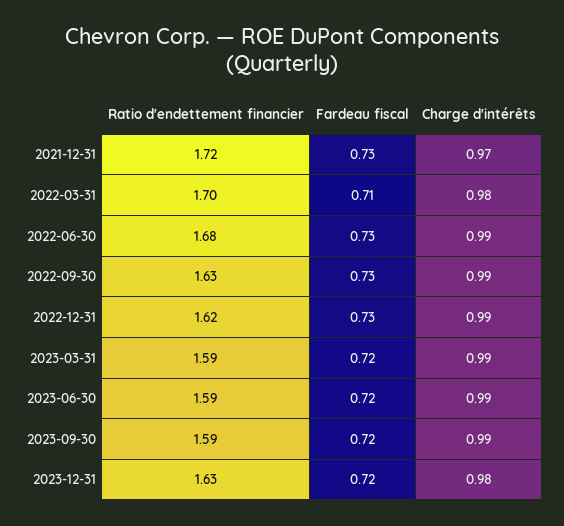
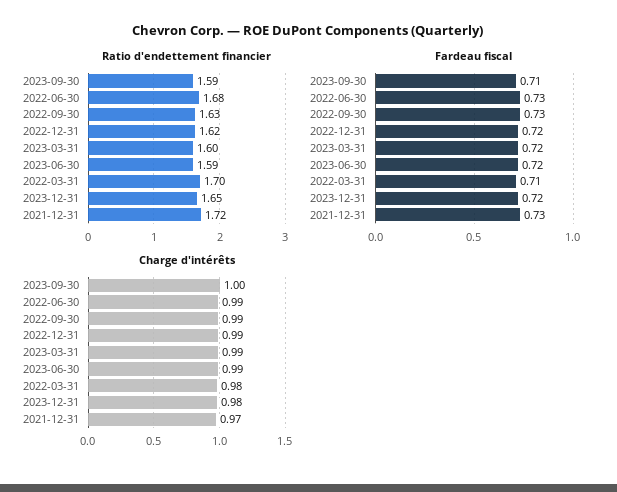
  {
    "Ratio d'endettement financier": {
      "2021-12-31": 1.72,
      "2022-03-31": 1.7,
      "2022-06-30": 1.68,
      "2022-09-30": 1.63,
      "2022-12-31": 1.62,
-     "2023-03-31": 1.59,
+     "2023-03-31": 1.6,
      "2023-06-30": 1.59,
      "2023-09-30": 1.59,
-     "2023-12-31": 1.63
+     "2023-12-31": 1.65
    },
    "Fardeau fiscal": {
      "2021-12-31": 0.73,
      "2022-03-31": 0.71,
      "2022-06-30": 0.73,
      "2022-09-30": 0.73,
-     "2022-12-31": 0.73,
+     "2022-12-31": 0.72,
      "2023-03-31": 0.72,
      "2023-06-30": 0.72,
-     "2023-09-30": 0.72,
+     "2023-09-30": 0.71,
      "2023-12-31": 0.72
    },
    "Charge d'intérêts": {
      "2021-12-31": 0.97,
      "2022-03-31": 0.98,
      "2022-06-30": 0.99,
      "2022-09-30": 0.99,
      "2022-12-31": 0.99,
      "2023-03-31": 0.99,
      "2023-06-30": 0.99,
-     "2023-09-30": 0.99,
+     "2023-09-30": 1,
      "2023-12-31": 0.98
    }
  }

